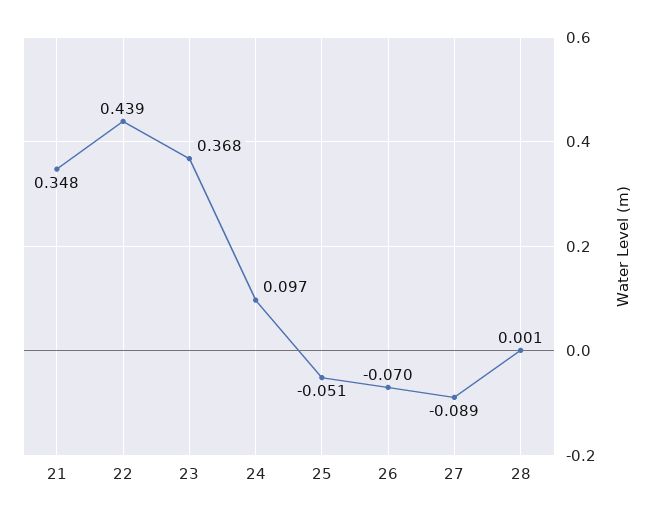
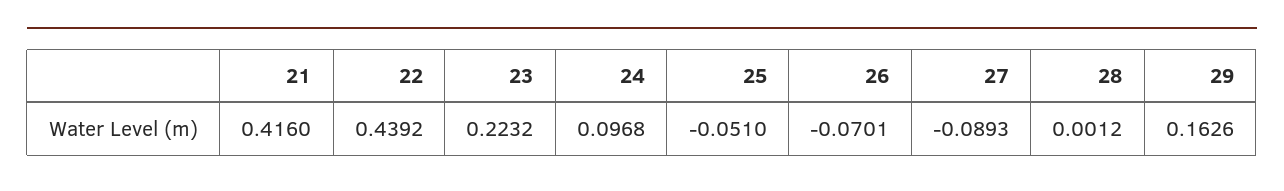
  {
-   "21": 0.348,
+   "21": 0.416,
    "22": 0.4392,
-   "23": 0.368,
+   "23": 0.2232,
    "24": 0.0968,
    "25": -0.051,
    "26": -0.0701,
    "27": -0.0893,
-   "28": 0.0012
+   "28": 0.0012,
+   "29": 0.1626
  }

